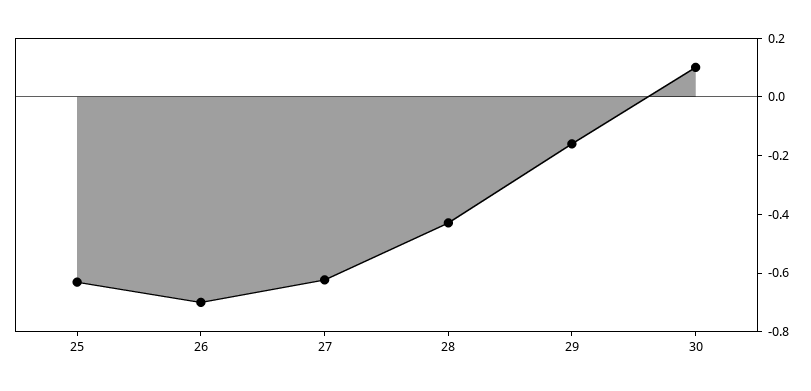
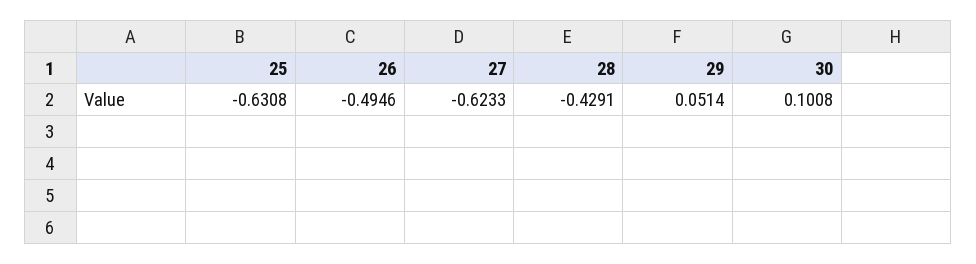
  {
    "25": -0.6308,
-   "26": -0.7,
+   "26": -0.4946,
    "27": -0.6233,
    "28": -0.4291,
-   "29": -0.15,
+   "29": 0.0514,
    "30": 0.1008
  }

